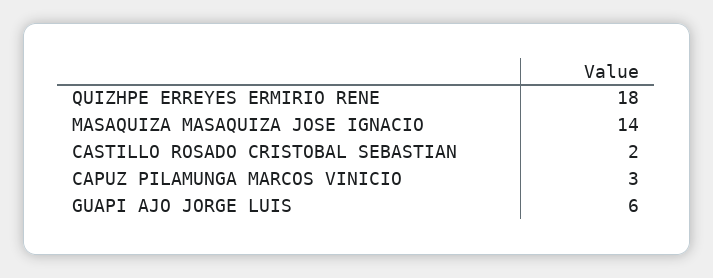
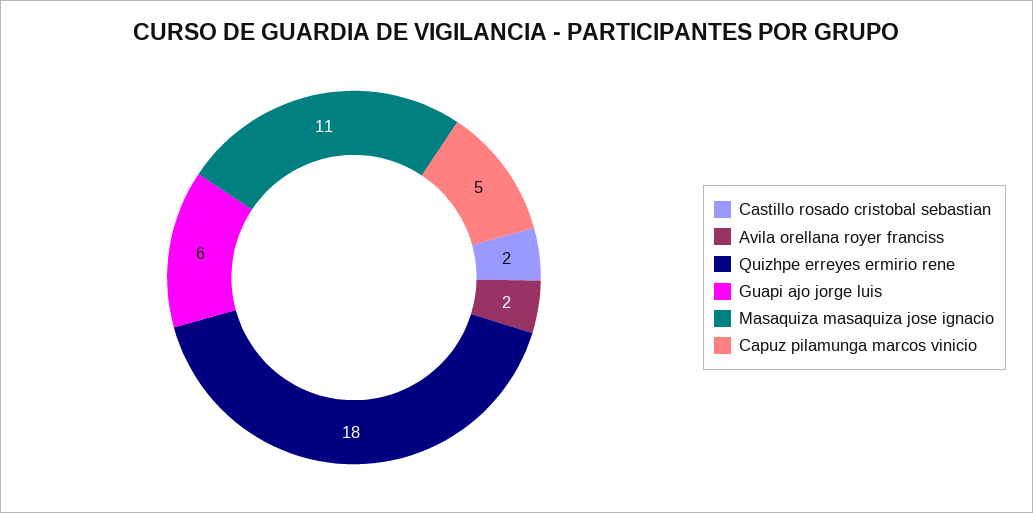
  {
    "QUIZHPE ERREYES ERMIRIO RENE": 18,
-   "MASAQUIZA MASAQUIZA JOSE IGNACIO": 14,
+   "MASAQUIZA MASAQUIZA JOSE IGNACIO": 11,
    "CASTILLO ROSADO CRISTOBAL SEBASTIAN": 2,
-   "CAPUZ PILAMUNGA MARCOS VINICIO": 3,
+   "CAPUZ PILAMUNGA MARCOS VINICIO": 5,
-   "GUAPI AJO JORGE LUIS": 6
+   "GUAPI AJO JORGE LUIS": 6,
+   "Avila orellana royer franciss": 2
  }

